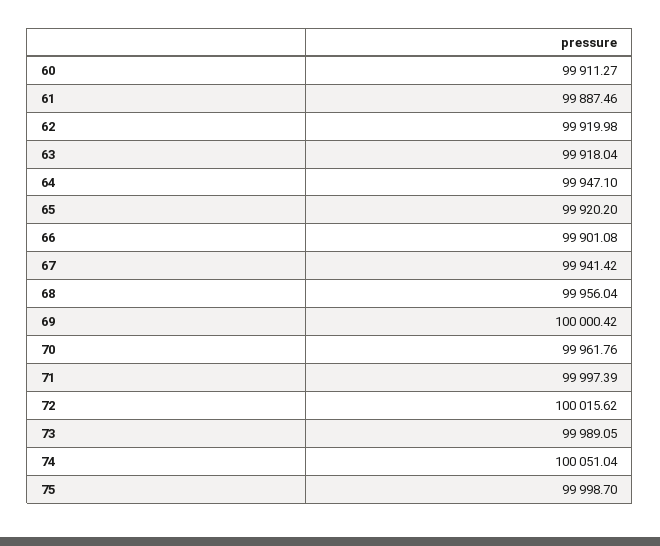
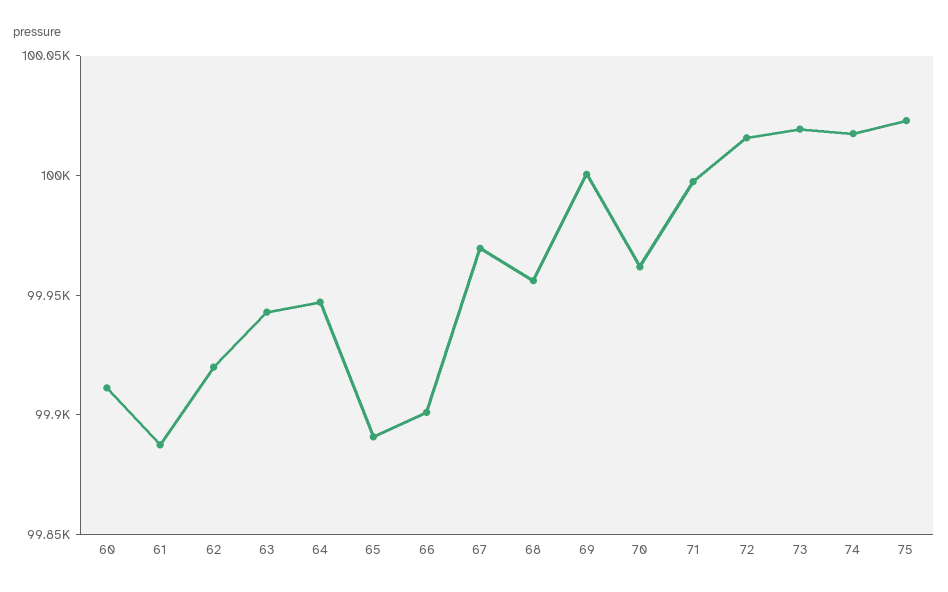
  {
    "60": 99911.27,
    "61": 99887.46,
    "62": 99919.98,
-   "63": 99918.04,
+   "63": 99940,
    "64": 99947.1,
-   "65": 99920.2,
+   "65": 99890,
    "66": 99901.08,
-   "67": 99941.42,
+   "67": 99970,
    "68": 99956.04,
    "69": 100000.42,
    "70": 99961.76,
    "71": 99997.39,
    "72": 100015.62,
-   "73": 99989.05,
+   "73": 100020,
-   "74": 100051.04,
+   "74": 100020,
-   "75": 99998.7
+   "75": 100020
  }

